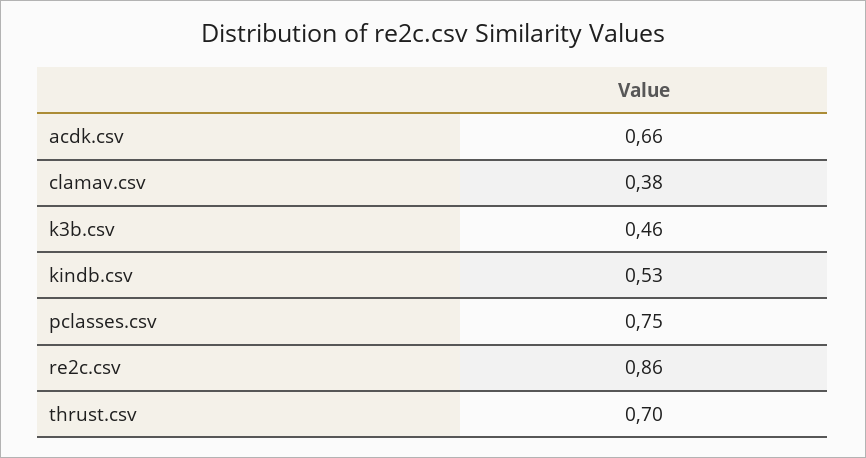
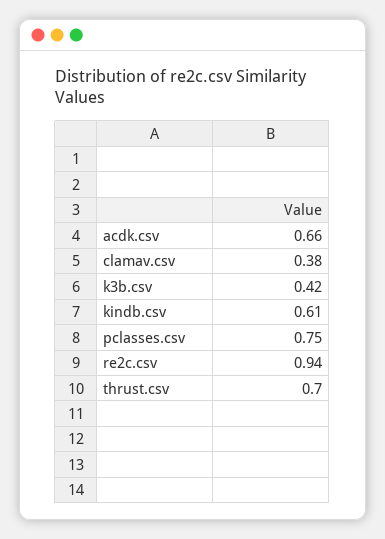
  {
    "acdk.csv": 0.66,
    "clamav.csv": 0.38,
-   "k3b.csv": 0.46,
+   "k3b.csv": 0.42,
-   "kindb.csv": 0.53,
+   "kindb.csv": 0.61,
    "pclasses.csv": 0.75,
-   "re2c.csv": 0.86,
+   "re2c.csv": 0.94,
    "thrust.csv": 0.7
  }

